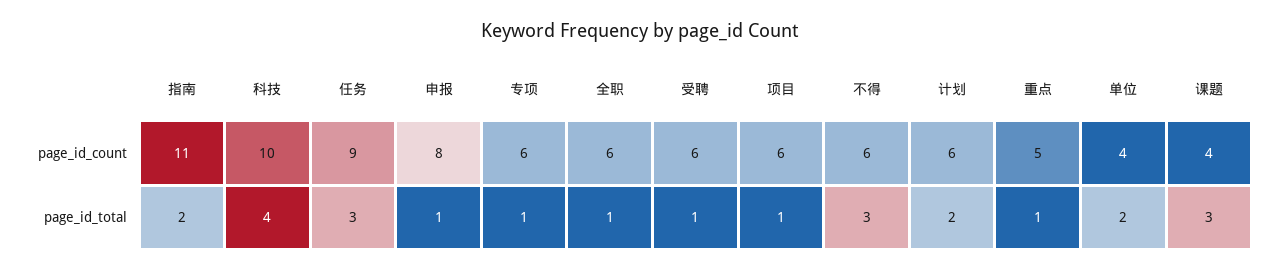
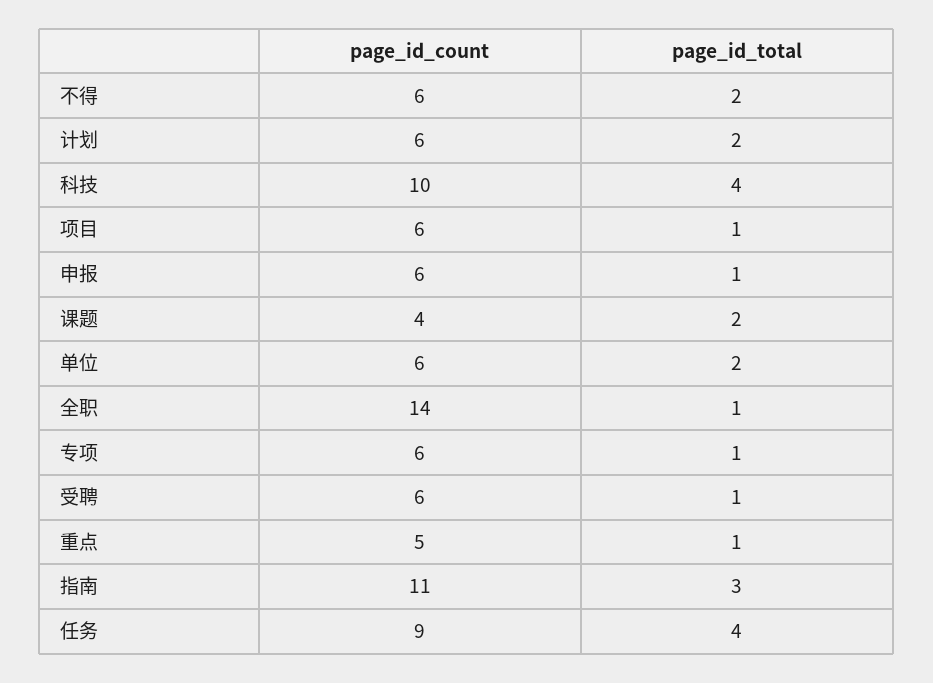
  {
    "指南": {
      "page_id_count": 11,
-     "page_id_total": 2
+     "page_id_total": 3
    },
    "科技": {
      "page_id_count": 10,
      "page_id_total": 4
    },
    "任务": {
      "page_id_count": 9,
-     "page_id_total": 3
+     "page_id_total": 4
    },
    "申报": {
-     "page_id_count": 8,
+     "page_id_count": 6,
      "page_id_total": 1
    },
    "专项": {
      "page_id_count": 6,
      "page_id_total": 1
    },
    "全职": {
-     "page_id_count": 6,
+     "page_id_count": 14,
      "page_id_total": 1
    },
    "受聘": {
      "page_id_count": 6,
      "page_id_total": 1
    },
    "项目": {
      "page_id_count": 6,
      "page_id_total": 1
    },
    "不得": {
      "page_id_count": 6,
-     "page_id_total": 3
+     "page_id_total": 2
    },
    "计划": {
      "page_id_count": 6,
      "page_id_total": 2
    },
    "重点": {
      "page_id_count": 5,
      "page_id_total": 1
    },
    "单位": {
-     "page_id_count": 4,
+     "page_id_count": 6,
      "page_id_total": 2
    },
    "课题": {
      "page_id_count": 4,
-     "page_id_total": 3
+     "page_id_total": 2
    }
  }

